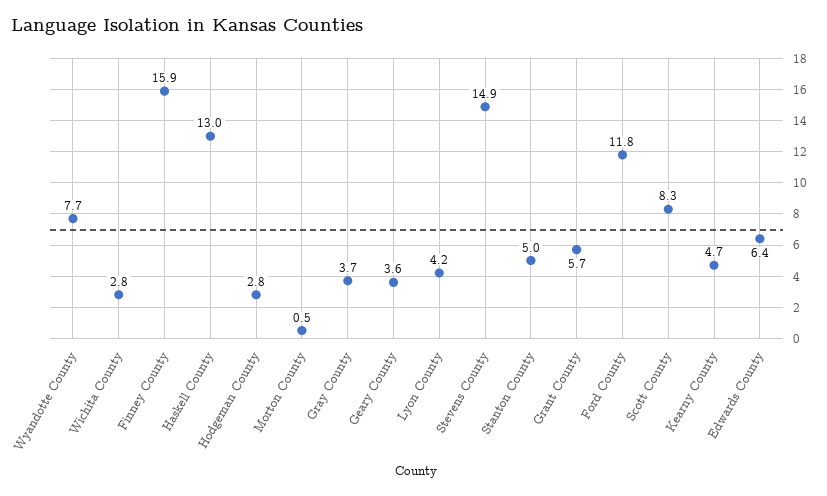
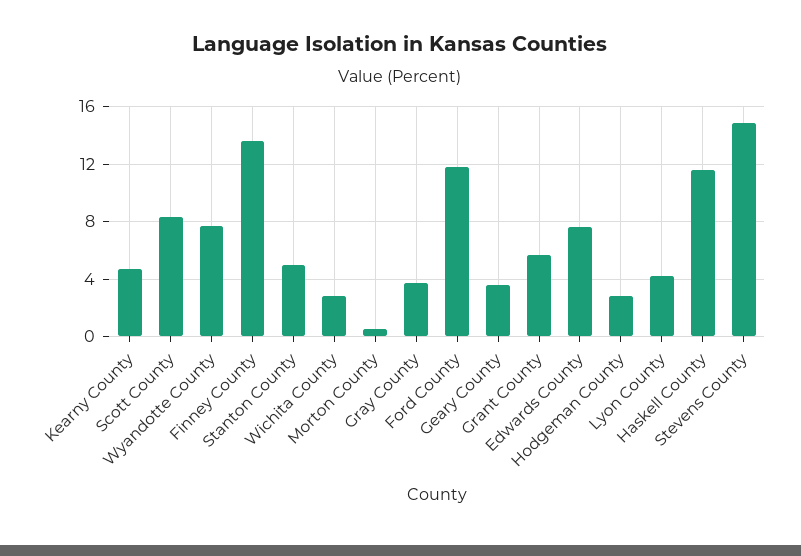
  {
    "Wyandotte County": 7.7,
    "Wichita County": 2.8,
-   "Finney County": 15.9,
+   "Finney County": 13.5,
-   "Haskell County": 13,
+   "Haskell County": 11.5,
    "Hodgeman County": 2.8,
    "Morton County": 0.5,
    "Gray County": 3.7,
    "Geary County": 3.6,
    "Lyon County": 4.2,
    "Stevens County": 14.9,
    "Stanton County": 5,
    "Grant County": 5.7,
    "Ford County": 11.8,
    "Scott County": 8.3,
    "Kearny County": 4.7,
-   "Edwards County": 6.4
+   "Edwards County": 7.5
  }

